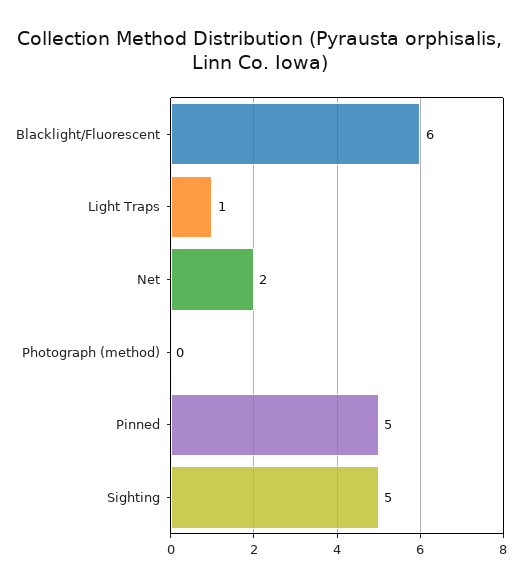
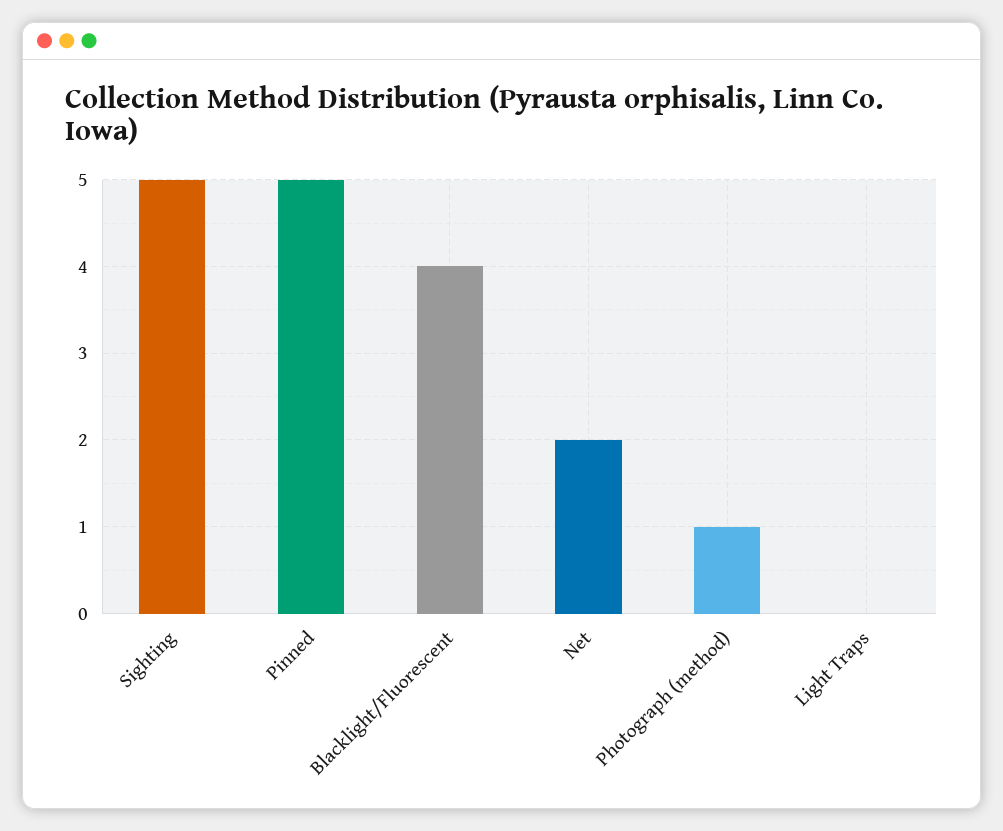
  {
-   "Blacklight/Fluorescent": 6,
+   "Blacklight/Fluorescent": 4,
-   "Light Traps": 1,
+   "Light Traps": 0,
    "Net": 2,
-   "Photograph (method)": 0,
+   "Photograph (method)": 1,
    "Pinned": 5,
    "Sighting": 5
  }

